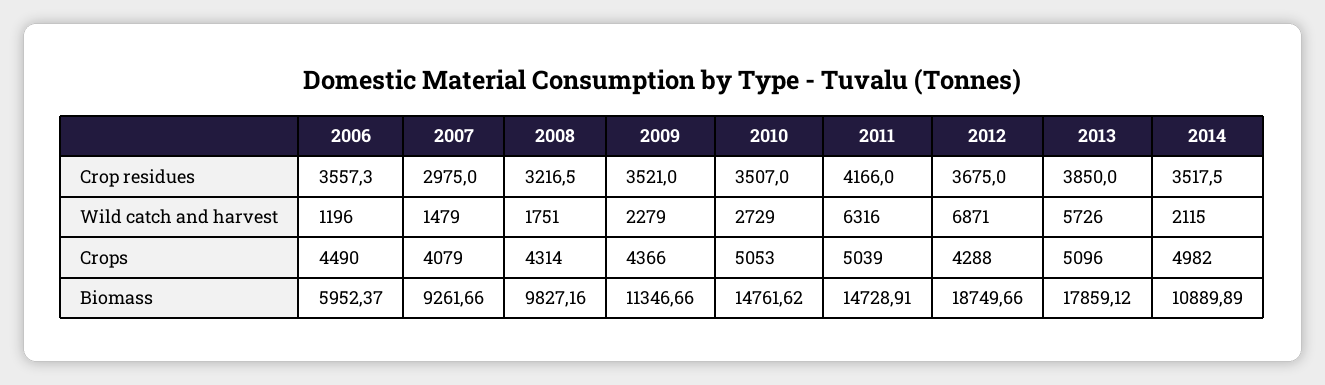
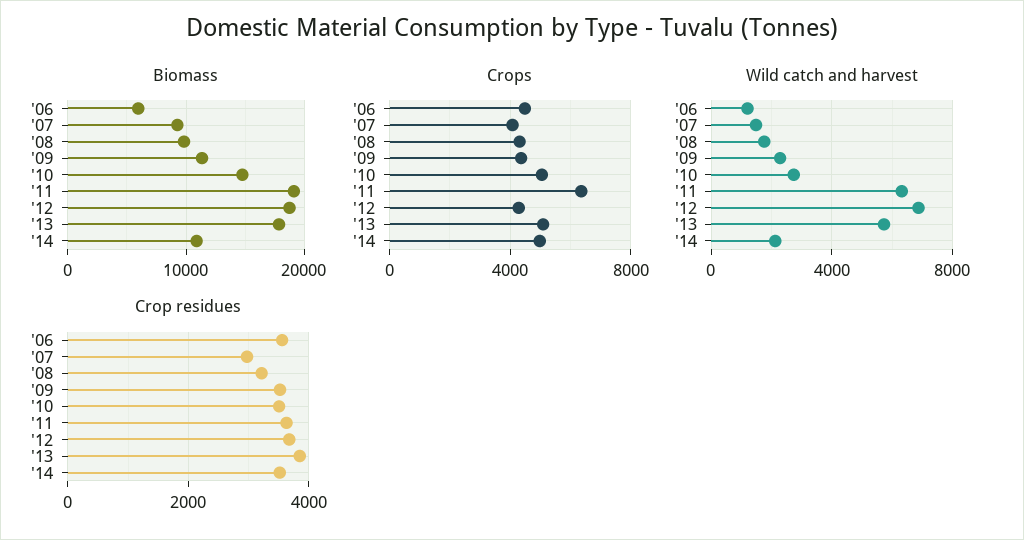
  {
    "Crop residues": {
      "2006": 3557.3,
      "2007": 2975,
      "2008": 3216.5,
      "2009": 3521,
      "2010": 3507,
-     "2011": 4166,
+     "2011": 3600,
      "2012": 3675,
      "2013": 3850,
      "2014": 3517.5
    },
    "Wild catch and harvest": {
      "2006": 1196,
      "2007": 1479,
      "2008": 1751,
      "2009": 2279,
      "2010": 2729,
      "2011": 6316,
      "2012": 6871,
      "2013": 5726,
      "2014": 2115
    },
    "Crops": {
      "2006": 4490,
      "2007": 4079,
      "2008": 4314,
      "2009": 4366,
      "2010": 5053,
-     "2011": 5039,
+     "2011": 6500,
      "2012": 4288,
      "2013": 5096,
      "2014": 4982
    },
    "Biomass": {
      "2006": 5952.37,
      "2007": 9261.66,
      "2008": 9827.16,
      "2009": 11346.66,
      "2010": 14761.62,
-     "2011": 14728.91,
+     "2011": 19000,
      "2012": 18749.66,
      "2013": 17859.12,
      "2014": 10889.89
    }
  }

